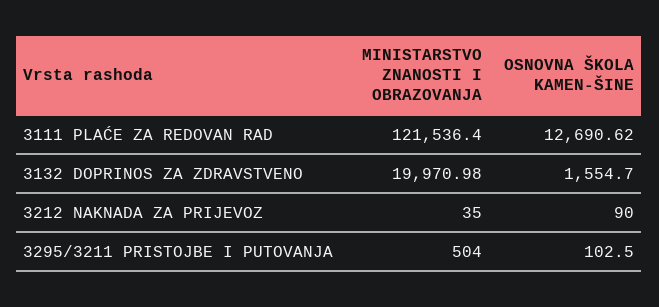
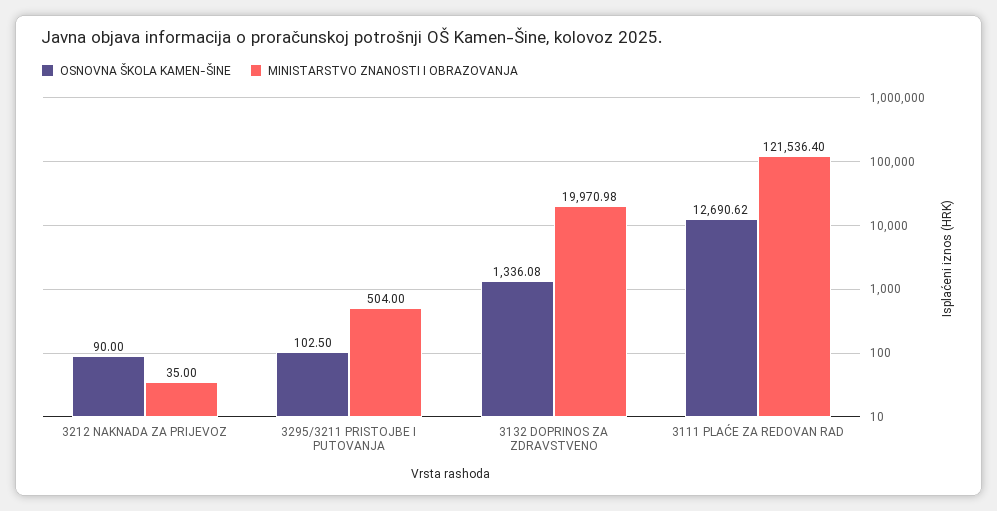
  {
    "MINISTARSTVO ZNANOSTI I OBRAZOVANJA": {
      "3111 PLAĆE ZA REDOVAN RAD": 121536.4,
      "3132 DOPRINOS ZA ZDRAVSTVENO": 19970.98,
      "3212 NAKNADA ZA PRIJEVOZ": 35,
      "3295/3211 PRISTOJBE I PUTOVANJA": 504
    },
    "OSNOVNA ŠKOLA KAMEN-ŠINE": {
      "3111 PLAĆE ZA REDOVAN RAD": 12690.62,
-     "3132 DOPRINOS ZA ZDRAVSTVENO": 1554.7,
+     "3132 DOPRINOS ZA ZDRAVSTVENO": 1336.08,
      "3212 NAKNADA ZA PRIJEVOZ": 90,
      "3295/3211 PRISTOJBE I PUTOVANJA": 102.5
    }
  }

